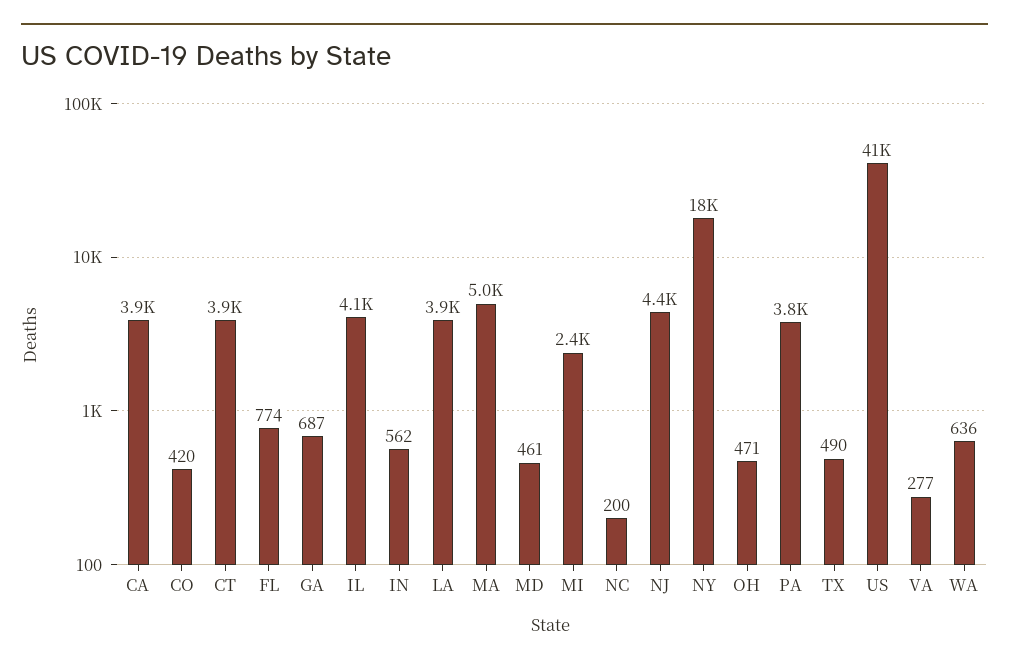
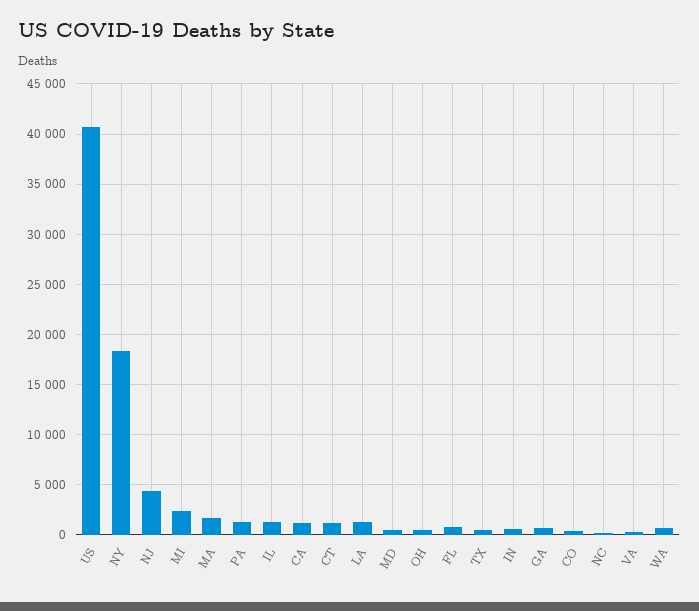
  {
-   "CA": 3900,
+   "CA": 1000,
    "CO": 420,
-   "CT": 3900,
+   "CT": 1000,
    "FL": 774,
    "GA": 687,
-   "IL": 4100,
+   "IL": 1000,
    "IN": 562,
-   "LA": 3900,
+   "LA": 1000,
-   "MA": 5000,
+   "MA": 2000,
    "MD": 461,
    "MI": 2400,
    "NC": 200,
    "NJ": 4400,
    "NY": 18000,
    "OH": 471,
-   "PA": 3800,
+   "PA": 1000,
    "TX": 490,
    "US": 41000,
    "VA": 277,
    "WA": 636
  }

